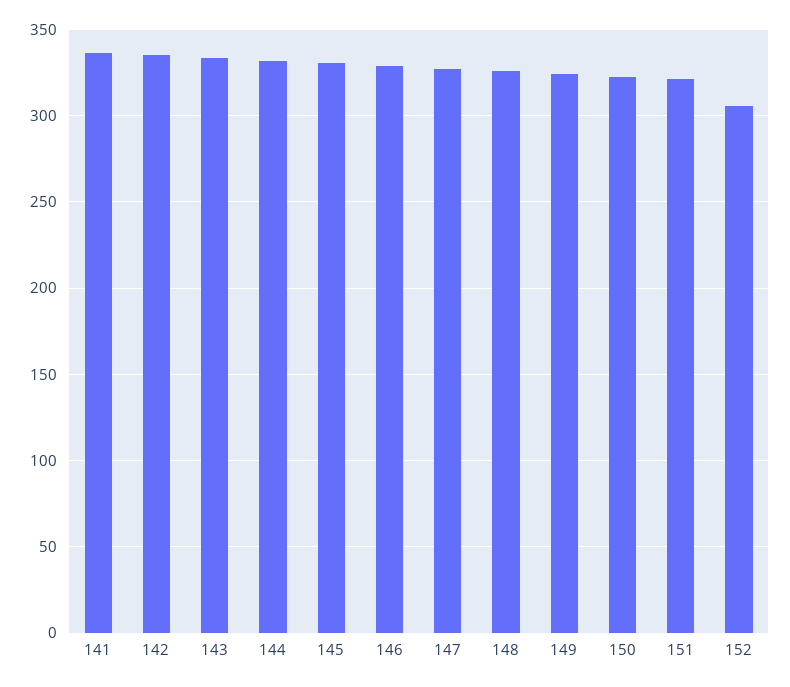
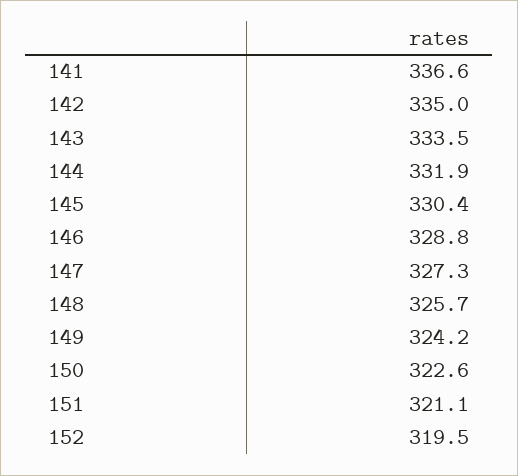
  {
    "141": 336.6,
    "142": 335,
    "143": 333.5,
    "144": 331.9,
    "145": 330.4,
    "146": 328.8,
    "147": 327.3,
    "148": 325.7,
    "149": 324.2,
    "150": 322.6,
    "151": 321.1,
-   "152": 305
+   "152": 319.5
  }

